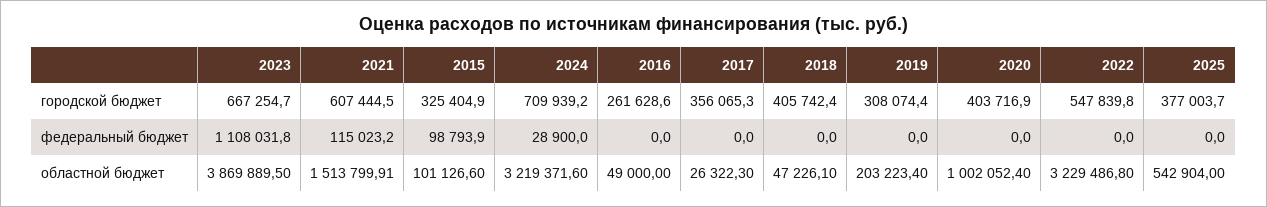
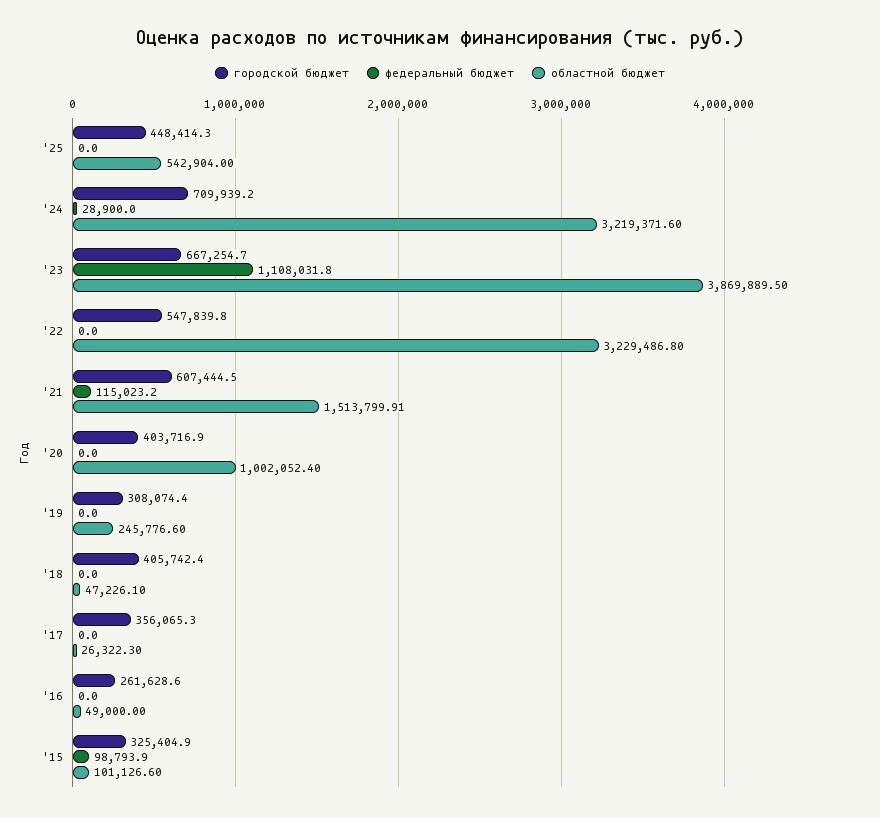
  {
    "городской бюджет": {
      "2023": 667254.7,
      "2021": 607444.5,
      "2015": 325404.9,
      "2024": 709939.2,
      "2016": 261628.6,
      "2017": 356065.3,
      "2018": 405742.4,
      "2019": 308074.4,
      "2020": 403716.9,
      "2022": 547839.8,
-     "2025": 377003.7
+     "2025": 448414.3
    },
    "федеральный бюджет": {
      "2023": 1108031.8,
      "2021": 115023.2,
      "2015": 98793.9,
      "2024": 28900,
      "2016": 0,
      "2017": 0,
      "2018": 0,
      "2019": 0,
      "2020": 0,
      "2022": 0,
      "2025": 0
    },
    "областной бюджет": {
      "2023": 3869889.5,
      "2021": 1513799.91,
      "2015": 101126.6,
      "2024": 3219371.6,
      "2016": 49000,
      "2017": 26322.3,
      "2018": 47226.1,
-     "2019": 203223.4,
+     "2019": 245776.6,
      "2020": 1002052.4,
      "2022": 3229486.8,
      "2025": 542904
    }
  }

